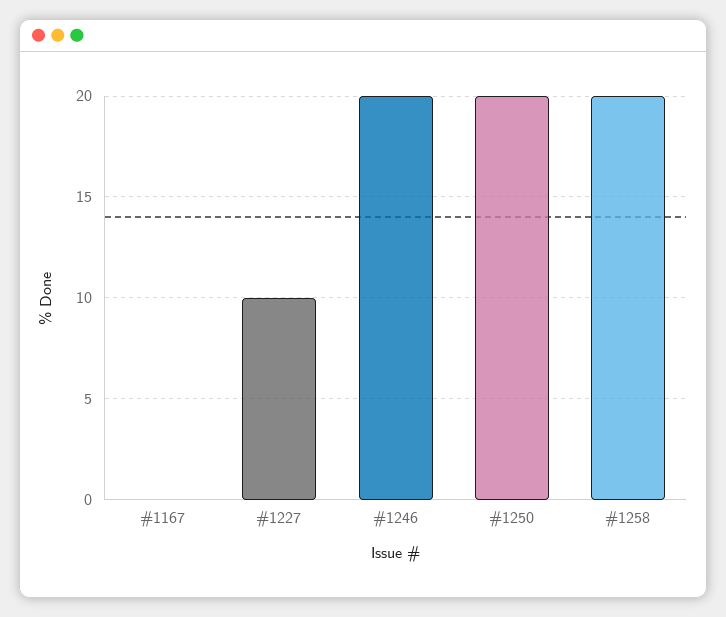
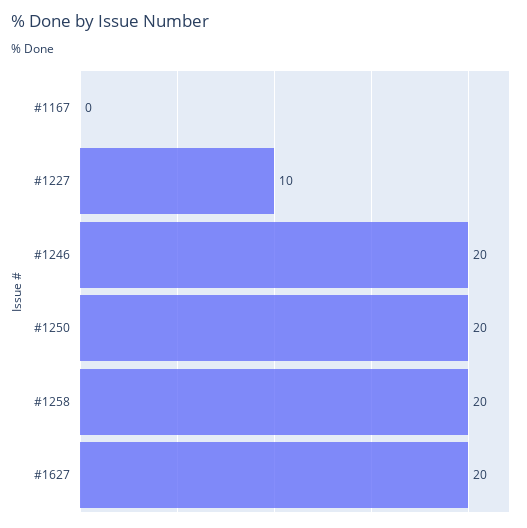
  {
    "#1167": 0,
    "#1227": 10,
    "#1246": 20,
    "#1250": 20,
-   "#1258": 20
+   "#1258": 20,
+   "#1627": 20
  }

